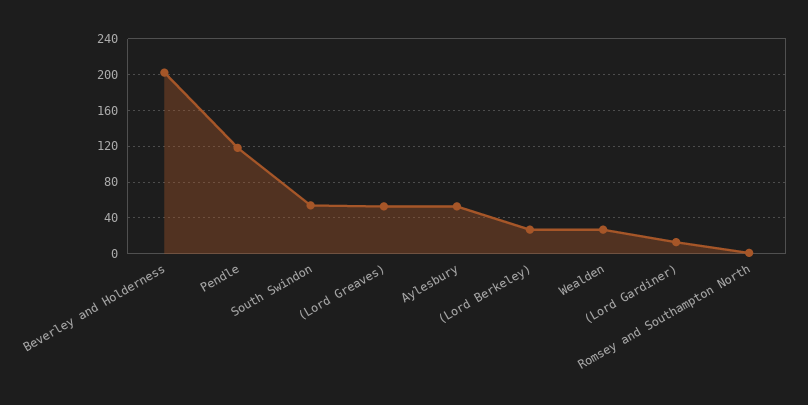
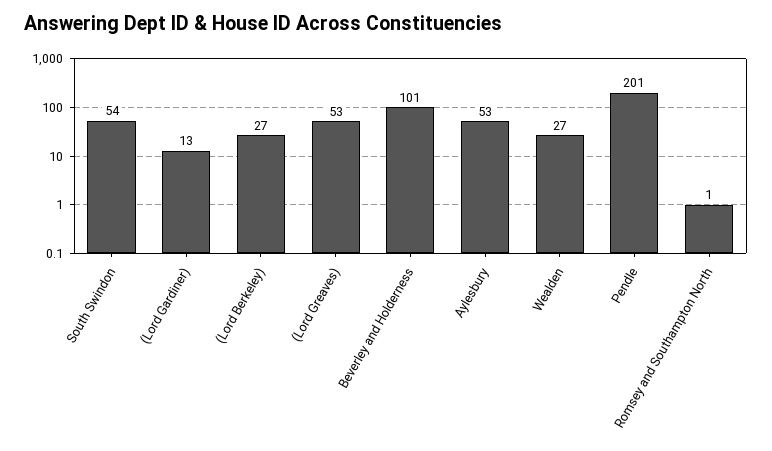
  {
-   "Beverley and Holderness": 200,
+   "Beverley and Holderness": 101,
-   "Pendle": 120,
+   "Pendle": 201,
    "South Swindon": 54,
    "(Lord Greaves)": 53,
    "Aylesbury": 53,
    "(Lord Berkeley)": 27,
    "Wealden": 27,
    "(Lord Gardiner)": 13,
    "Romsey and Southampton North": 1
  }

